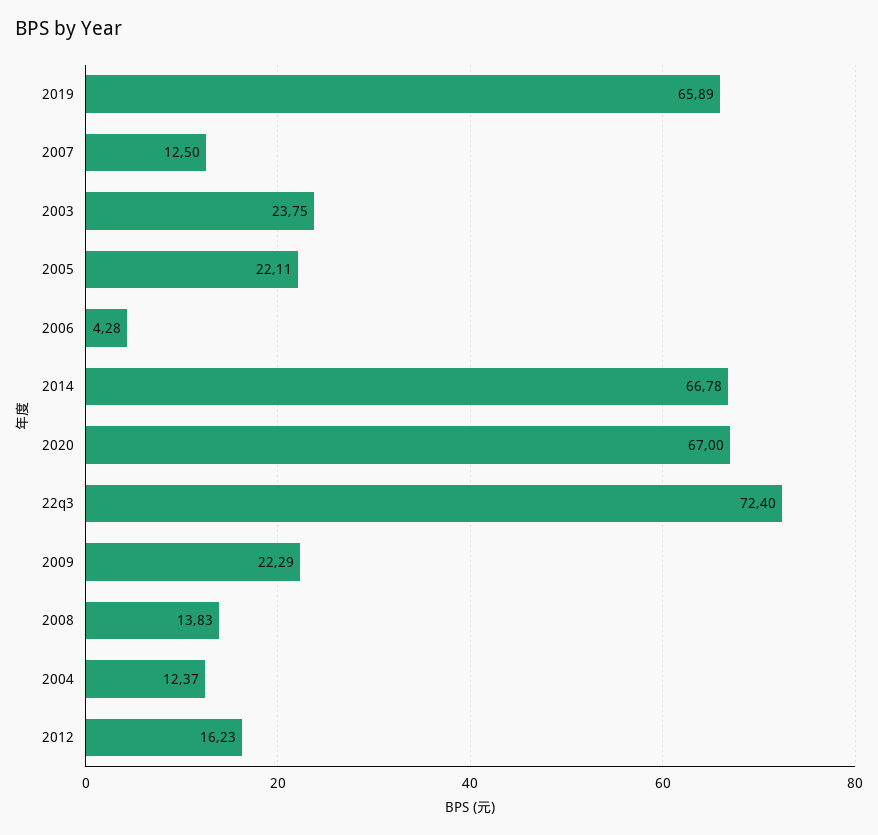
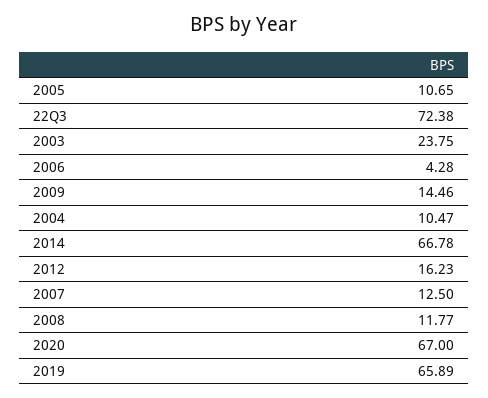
  {
    "2019": 65.89,
    "2007": 12.5,
    "2003": 23.75,
-   "2005": 22.11,
+   "2005": 10.65,
    "2006": 4.28,
    "2014": 66.78,
    "2020": 67,
-   "22q3": 72.4,
+   "22q3": 72.38,
-   "2009": 22.29,
+   "2009": 14.46,
-   "2008": 13.83,
+   "2008": 11.77,
-   "2004": 12.37,
+   "2004": 10.47,
    "2012": 16.23
  }

